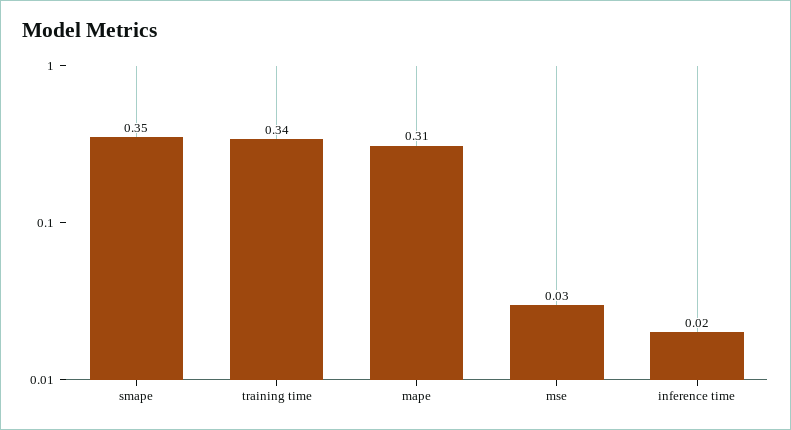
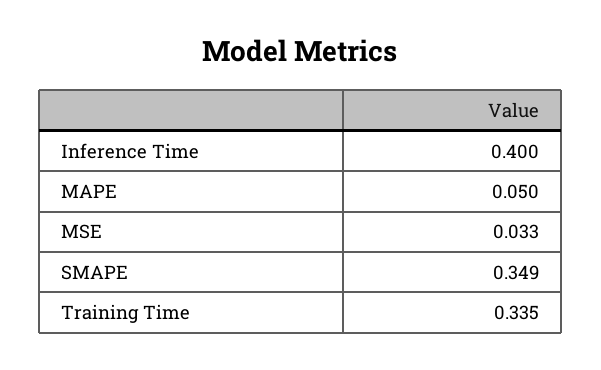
  {
    "smape": 0.349,
    "training time": 0.335,
-   "mape": 0.31,
+   "mape": 0.05,
    "mse": 0.033,
-   "inference time": 0.02
+   "inference time": 0.4
  }

